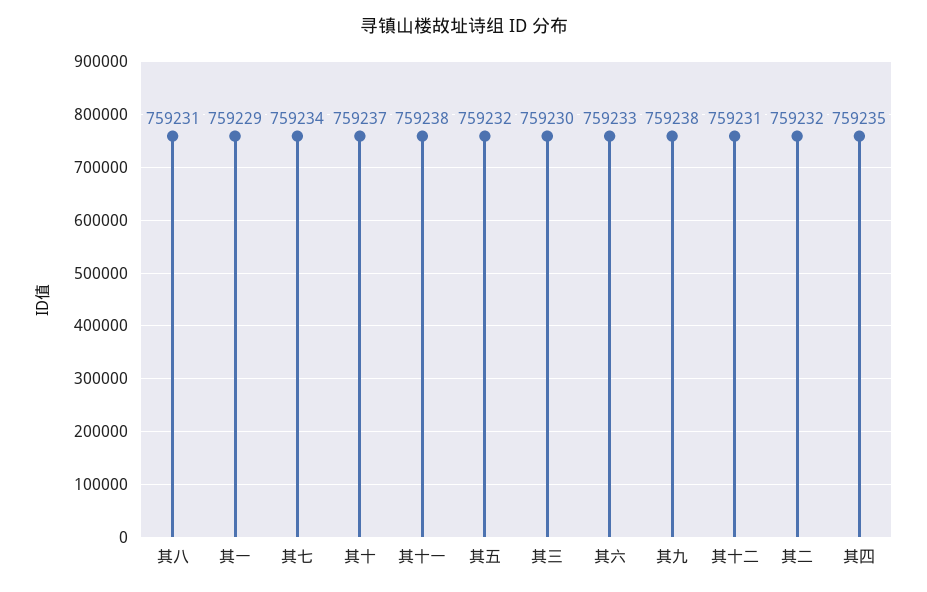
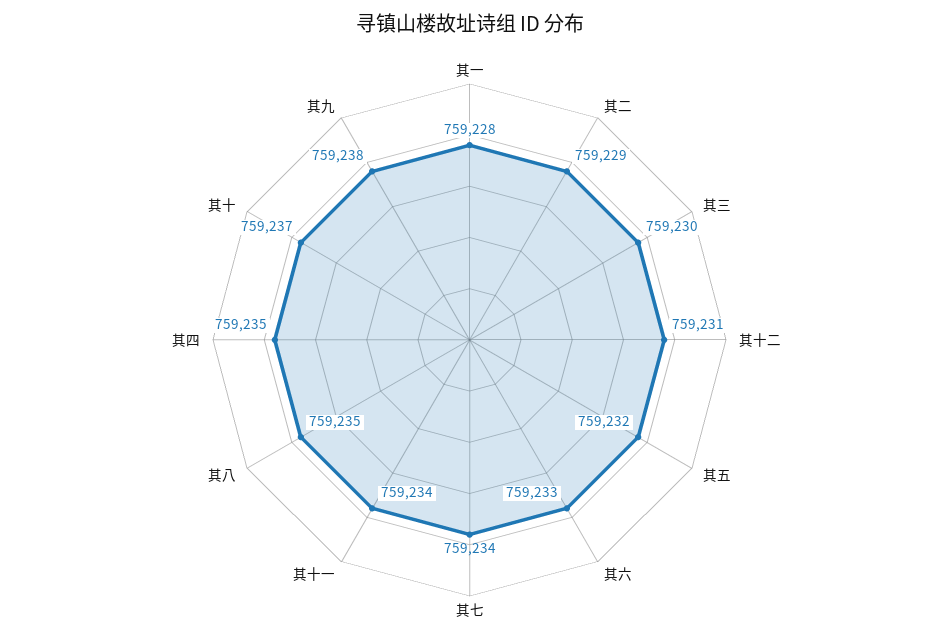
  {
-   "其八": 759231,
+   "其八": 759235,
-   "其一": 759229,
+   "其一": 759228,
    "其七": 759234,
    "其十": 759237,
-   "其十一": 759238,
+   "其十一": 759234,
    "其五": 759232,
    "其三": 759230,
    "其六": 759233,
    "其九": 759238,
    "其十二": 759231,
-   "其二": 759232,
+   "其二": 759229,
    "其四": 759235
  }

